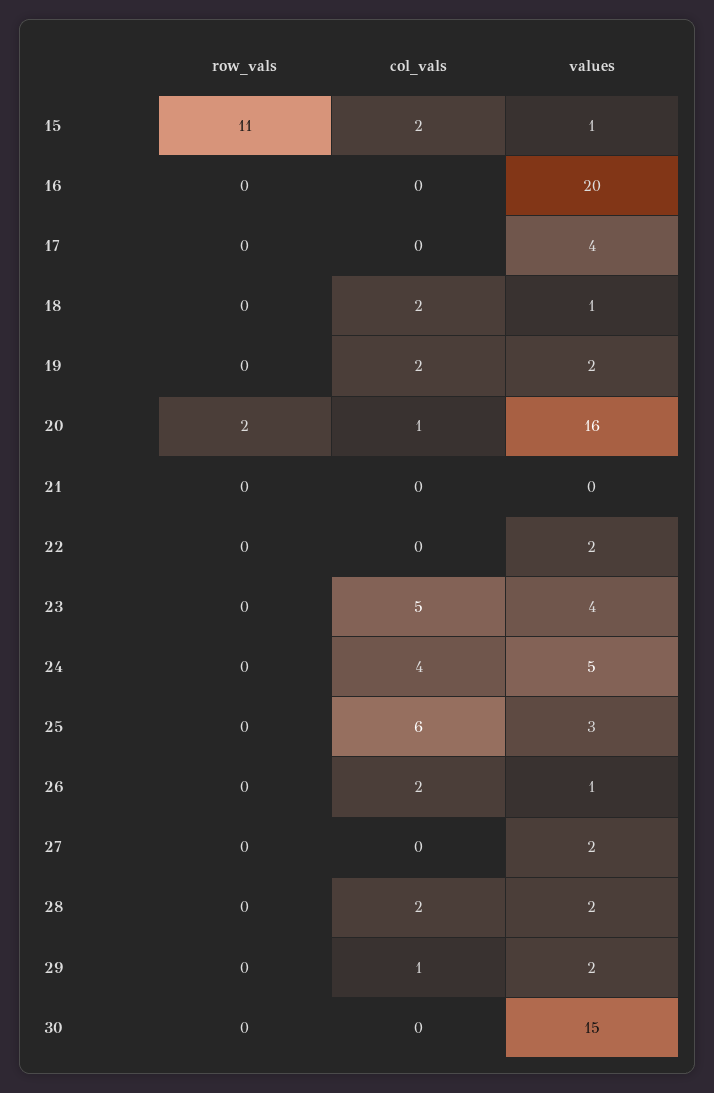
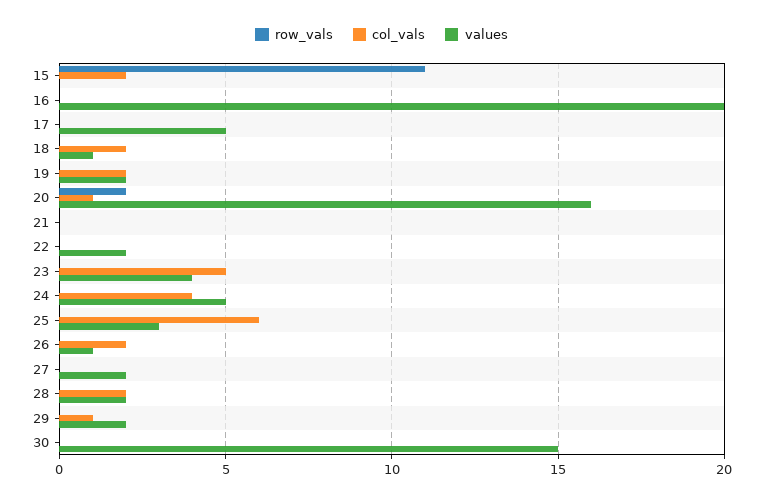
  {
    "row_vals": {
      "15": 11,
      "16": 0,
      "17": 0,
      "18": 0,
      "19": 0,
      "20": 2,
      "21": 0,
      "22": 0,
      "23": 0,
      "24": 0,
      "25": 0,
      "26": 0,
      "27": 0,
      "28": 0,
      "29": 0,
      "30": 0
    },
    "col_vals": {
      "15": 2,
      "16": 0,
      "17": 0,
      "18": 2,
      "19": 2,
      "20": 1,
      "21": 0,
      "22": 0,
      "23": 5,
      "24": 4,
      "25": 6,
      "26": 2,
      "27": 0,
      "28": 2,
      "29": 1,
      "30": 0
    },
    "values": {
-     "15": 1,
+     "15": 0,
      "16": 20,
-     "17": 4,
+     "17": 5,
      "18": 1,
      "19": 2,
      "20": 16,
      "21": 0,
      "22": 2,
      "23": 4,
      "24": 5,
      "25": 3,
      "26": 1,
      "27": 2,
      "28": 2,
      "29": 2,
      "30": 15
    }
  }

